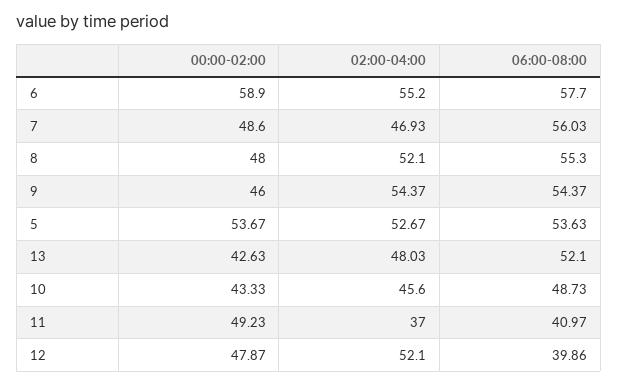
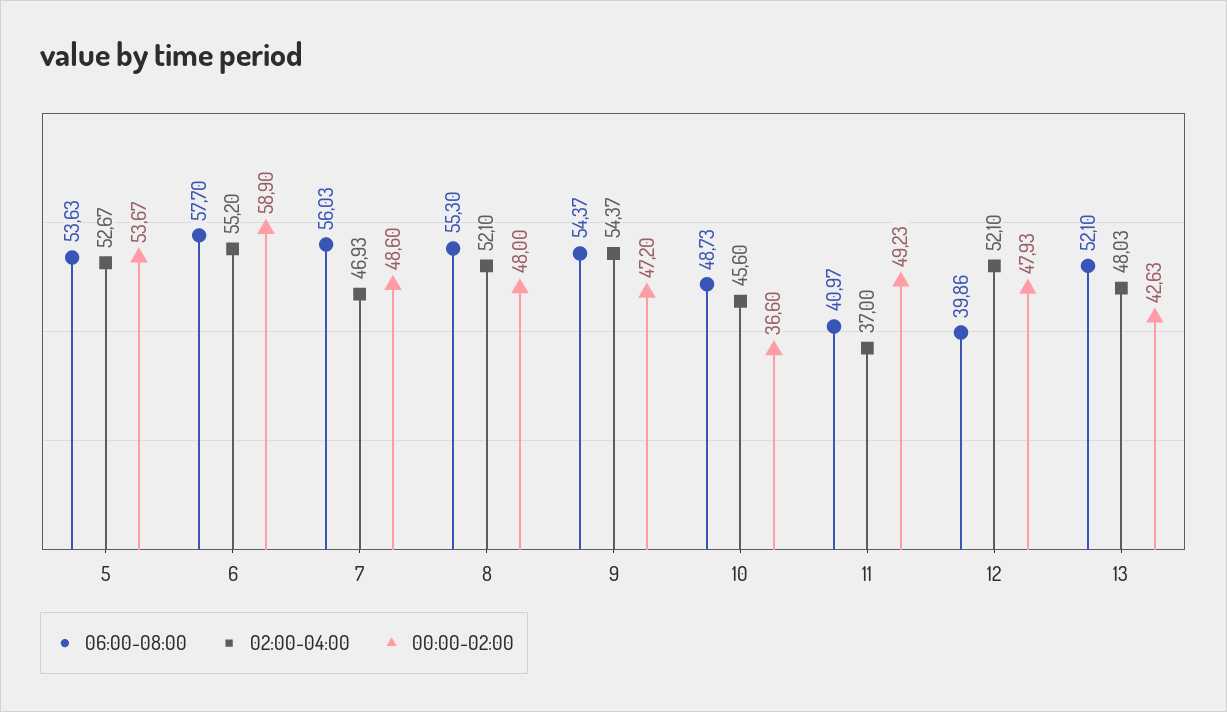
  {
    "00:00-02:00": {
      "6": 58.9,
      "7": 48.6,
      "8": 48,
-     "9": 46,
+     "9": 47.2,
      "5": 53.67,
      "13": 42.63,
-     "10": 43.33,
+     "10": 36.6,
      "11": 49.23,
-     "12": 47.87
+     "12": 47.93
    },
    "02:00-04:00": {
      "6": 55.2,
      "7": 46.93,
      "8": 52.1,
      "9": 54.37,
      "5": 52.67,
      "13": 48.03,
      "10": 45.6,
      "11": 37,
      "12": 52.1
    },
    "06:00-08:00": {
      "6": 57.7,
      "7": 56.03,
      "8": 55.3,
      "9": 54.37,
      "5": 53.63,
      "13": 52.1,
      "10": 48.73,
      "11": 40.97,
      "12": 39.86
    }
  }

